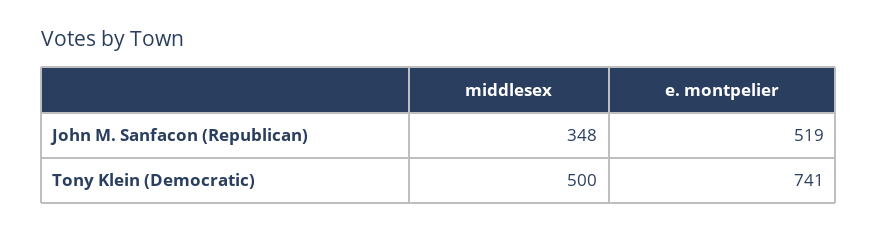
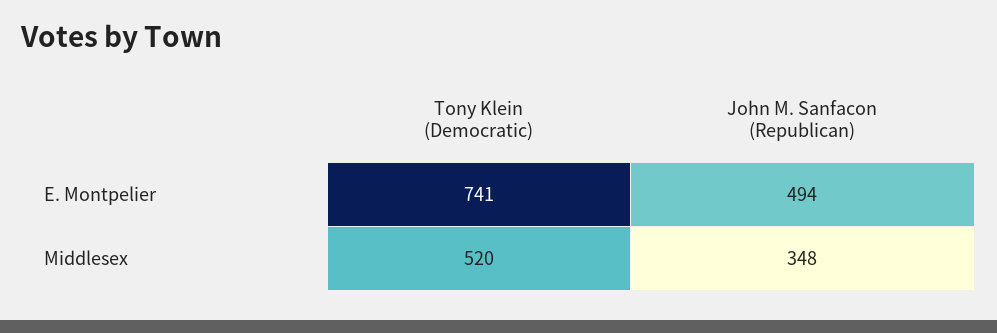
  {
    "middlesex": {
      "John M. Sanfacon (Republican)": 348,
-     "Tony Klein (Democratic)": 500
+     "Tony Klein (Democratic)": 520
    },
    "e. montpelier": {
-     "John M. Sanfacon (Republican)": 519,
+     "John M. Sanfacon (Republican)": 494,
      "Tony Klein (Democratic)": 741
    }
  }

